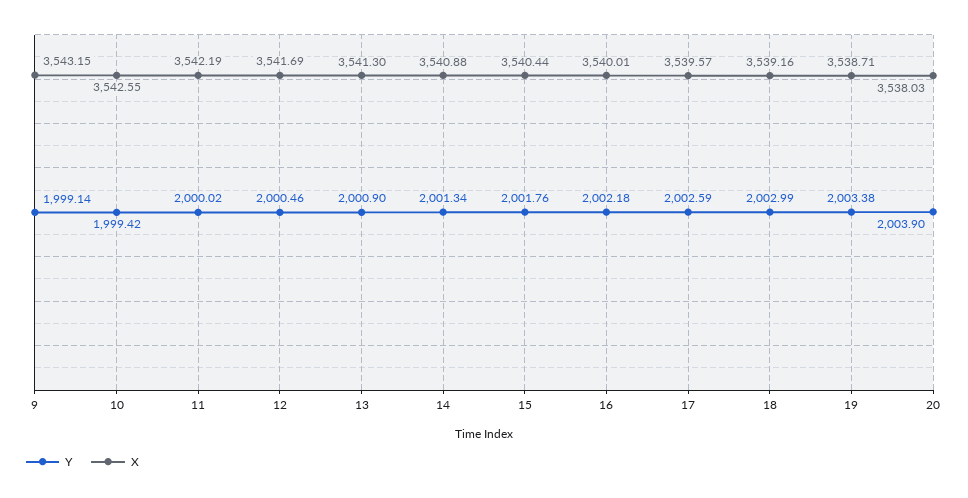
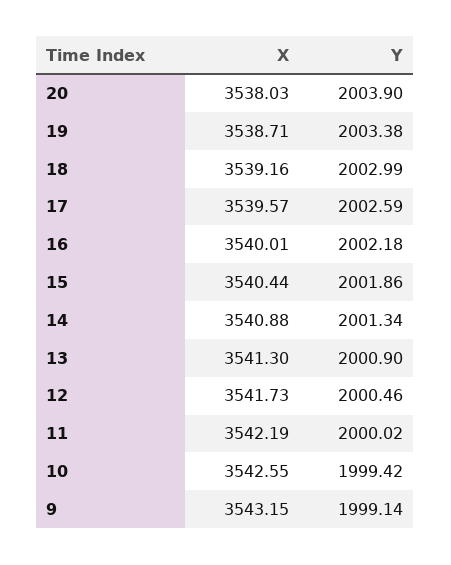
  {
    "Y": {
      "9": 1999.14,
      "10": 1999.42,
      "11": 2000.02,
      "12": 2000.46,
      "13": 2000.9,
      "14": 2001.34,
-     "15": 2001.76,
+     "15": 2001.86,
      "16": 2002.18,
      "17": 2002.59,
      "18": 2002.99,
      "19": 2003.38,
      "20": 2003.9
    },
    "X": {
      "9": 3543.15,
      "10": 3542.55,
      "11": 3542.19,
-     "12": 3541.69,
+     "12": 3541.73,
      "13": 3541.3,
      "14": 3540.88,
      "15": 3540.44,
      "16": 3540.01,
      "17": 3539.57,
      "18": 3539.16,
      "19": 3538.71,
      "20": 3538.03
    }
  }

